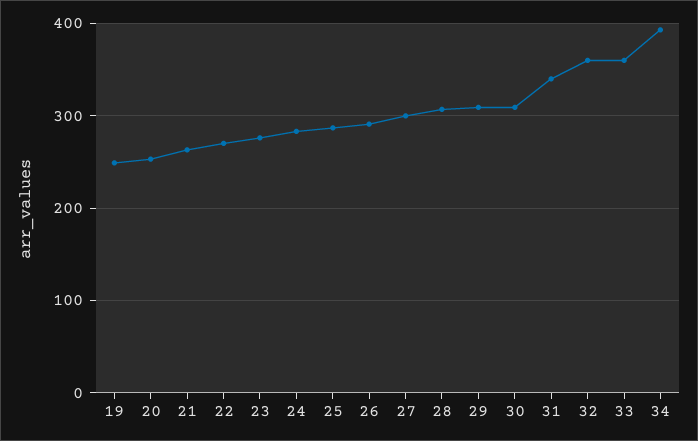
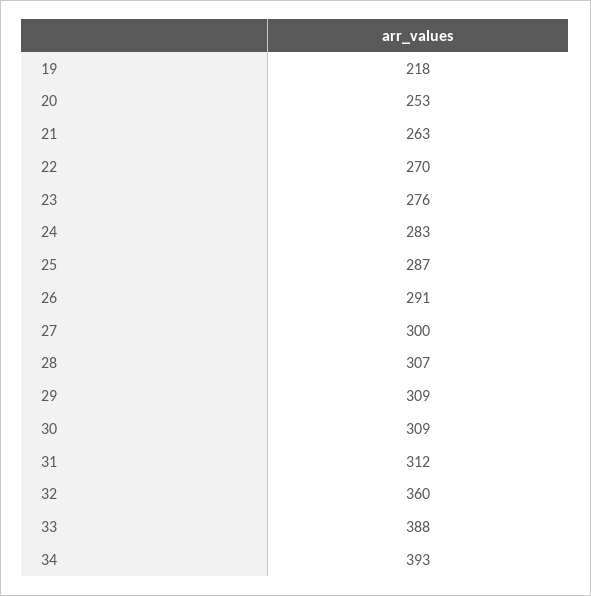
  {
-   "19": 250,
+   "19": 218,
    "20": 253,
    "21": 263,
    "22": 270,
    "23": 276,
    "24": 283,
    "25": 287,
    "26": 291,
    "27": 300,
    "28": 307,
    "29": 309,
    "30": 309,
-   "31": 340,
+   "31": 312,
    "32": 360,
-   "33": 360,
+   "33": 388,
    "34": 393
  }

